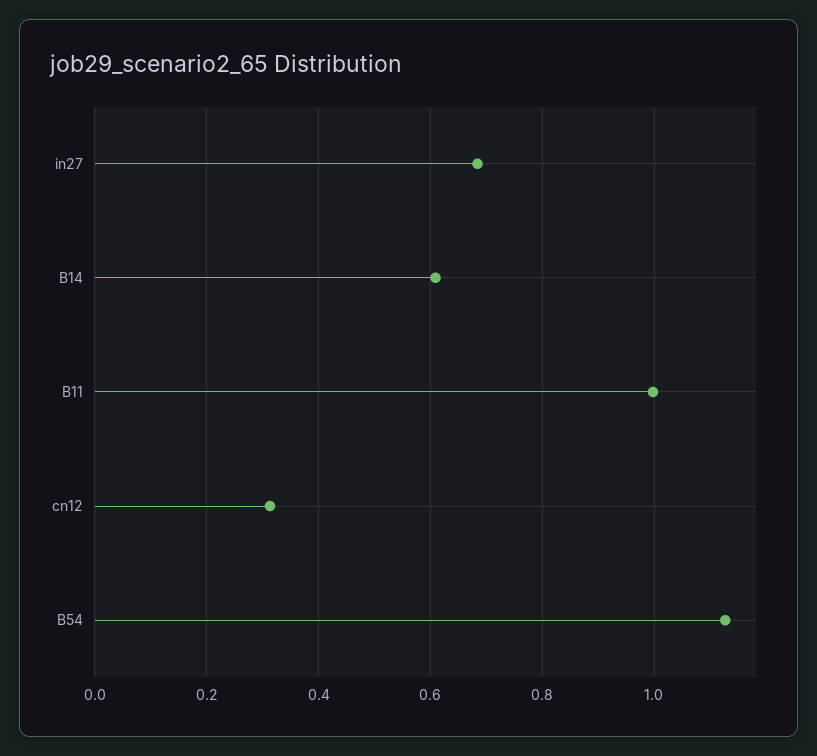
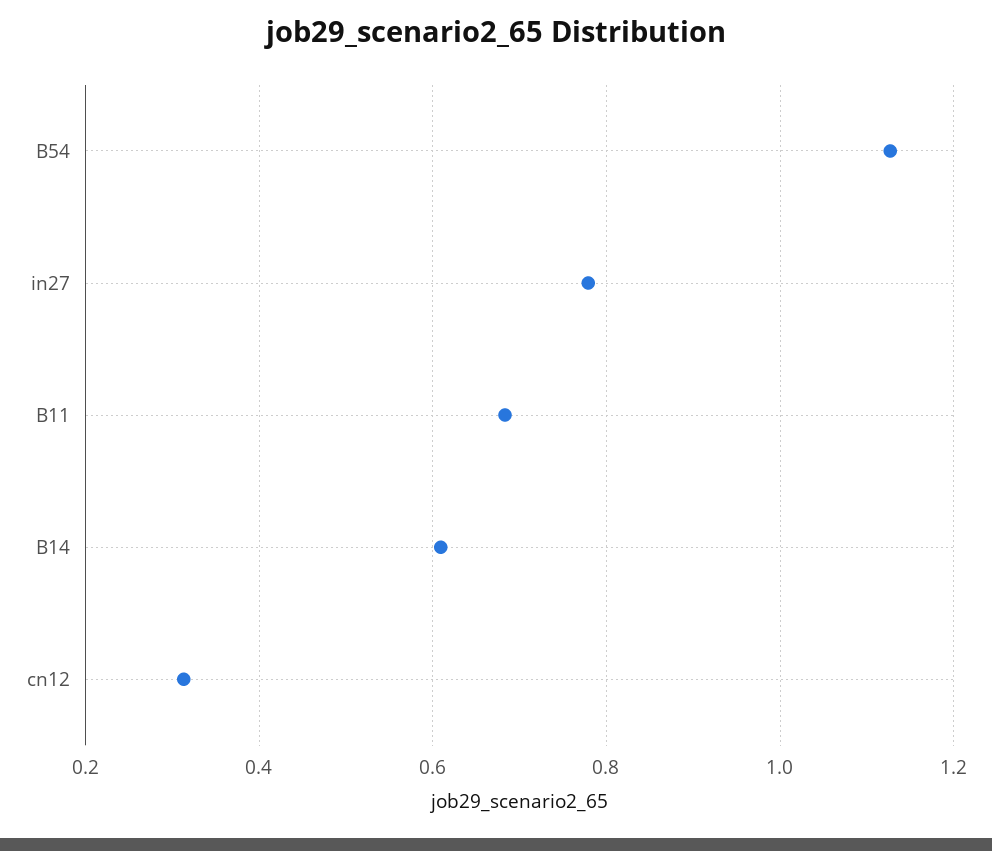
  {
-   "in27": 0.68,
+   "in27": 0.78,
    "B14": 0.6,
-   "B11": 1,
+   "B11": 0.68,
    "cn12": 0.32,
    "B54": 1.12
  }

